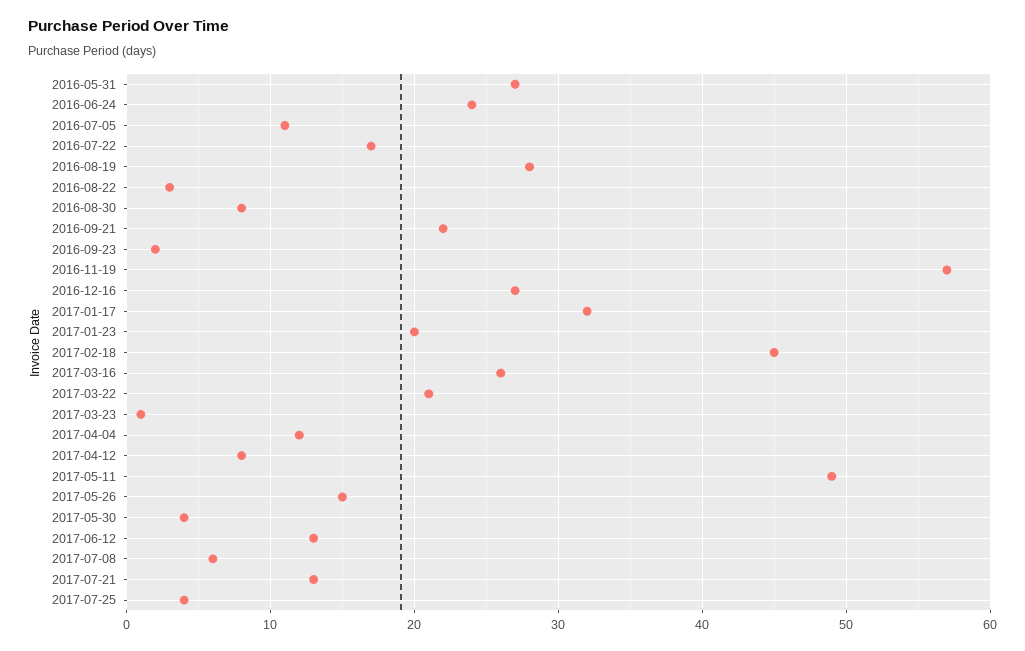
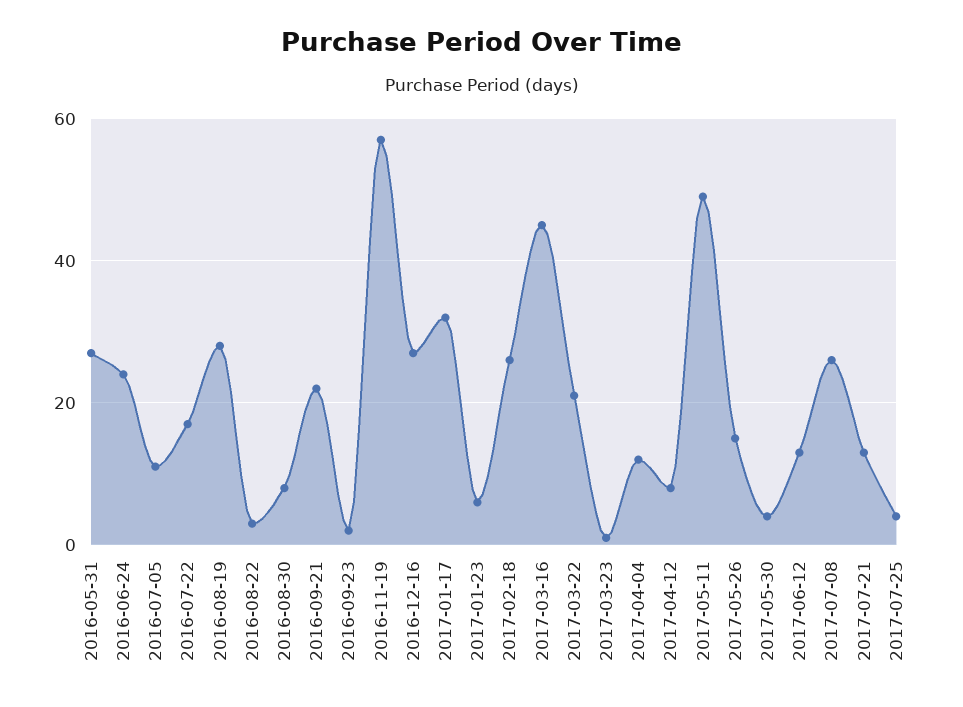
  {
    "2016-05-31": 27,
    "2016-06-24": 24,
    "2016-07-05": 11,
    "2016-07-22": 17,
    "2016-08-19": 28,
    "2016-08-22": 3,
    "2016-08-30": 8,
    "2016-09-21": 22,
    "2016-09-23": 2,
    "2016-11-19": 57,
    "2016-12-16": 27,
    "2017-01-17": 32,
-   "2017-01-23": 20,
+   "2017-01-23": 5,
-   "2017-02-18": 45,
+   "2017-02-18": 25,
-   "2017-03-16": 26,
+   "2017-03-16": 45,
    "2017-03-22": 21,
    "2017-03-23": 1,
    "2017-04-04": 12,
    "2017-04-12": 8,
    "2017-05-11": 49,
    "2017-05-26": 15,
    "2017-05-30": 4,
    "2017-06-12": 13,
-   "2017-07-08": 6,
+   "2017-07-08": 25,
    "2017-07-21": 13,
    "2017-07-25": 4
  }

